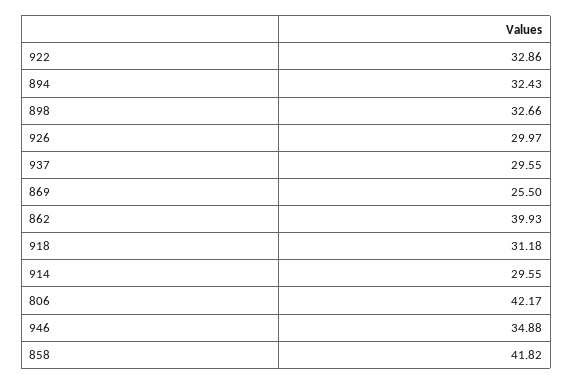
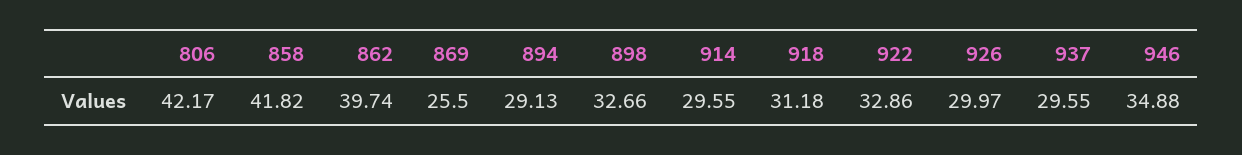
  {
    "922": 32.86,
-   "894": 32.43,
+   "894": 29.13,
    "898": 32.66,
    "926": 29.97,
    "937": 29.55,
    "869": 25.5,
-   "862": 39.93,
+   "862": 39.74,
    "918": 31.18,
    "914": 29.55,
    "806": 42.17,
    "946": 34.88,
    "858": 41.82
  }

